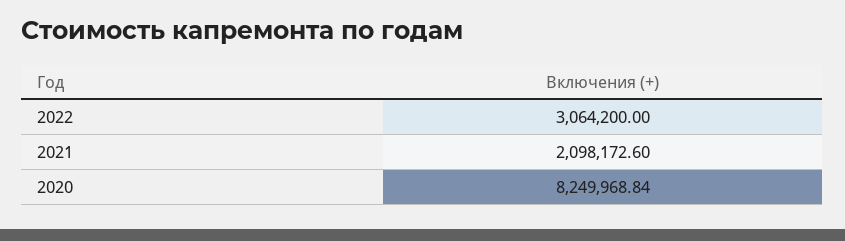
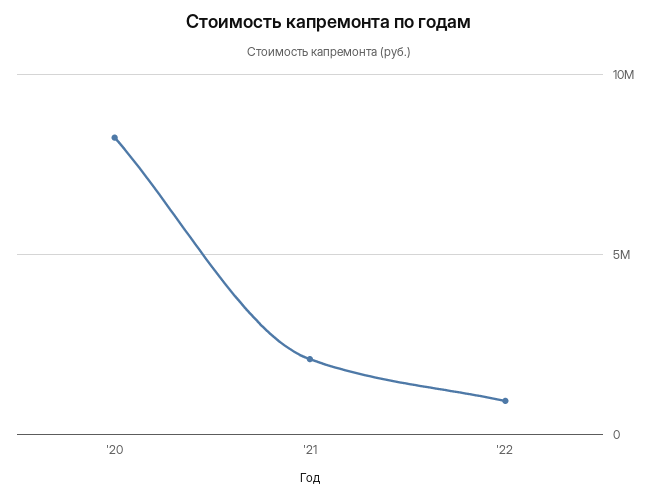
  {
-   "2022": 3064200,
+   "2022": 1000000,
    "2021": 2098172.6,
    "2020": 8249968.84
  }

